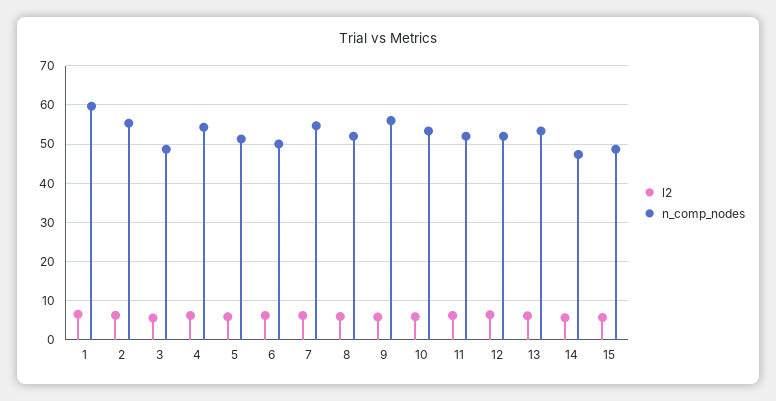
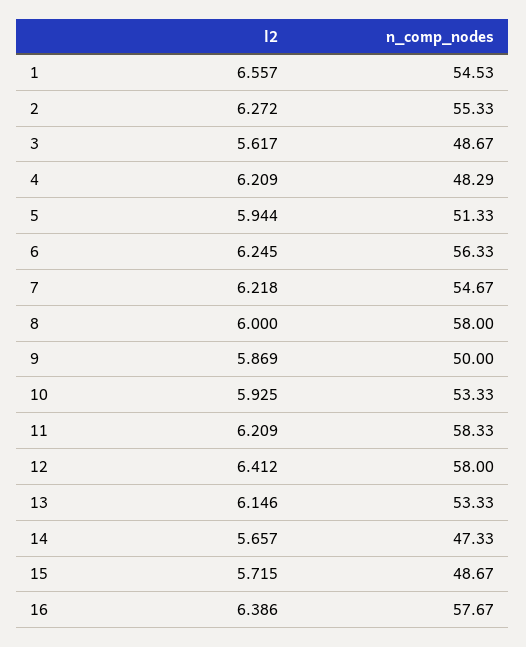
  {
    "l2": {
      "1": 6.557,
      "2": 6.272,
      "3": 5.617,
      "4": 6.209,
      "5": 5.944,
      "6": 6.245,
      "7": 6.218,
      "8": 6,
      "9": 5.869,
      "10": 5.925,
      "11": 6.209,
      "12": 6.412,
      "13": 6.146,
      "14": 5.657,
-     "15": 5.715
+     "15": 5.715,
+     "16": 6.386
    },
    "n_comp_nodes": {
-     "1": 60,
+     "1": 54.53,
      "2": 55.33,
      "3": 48.67,
-     "4": 54,
+     "4": 48.29,
      "5": 51.33,
-     "6": 50,
+     "6": 56.33,
      "7": 54.67,
-     "8": 52,
+     "8": 58,
-     "9": 56,
+     "9": 50,
      "10": 53.33,
-     "11": 52,
+     "11": 58.33,
-     "12": 52,
+     "12": 58,
      "13": 53.33,
      "14": 47.33,
-     "15": 48.67
+     "15": 48.67,
+     "16": 57.67
    }
  }

